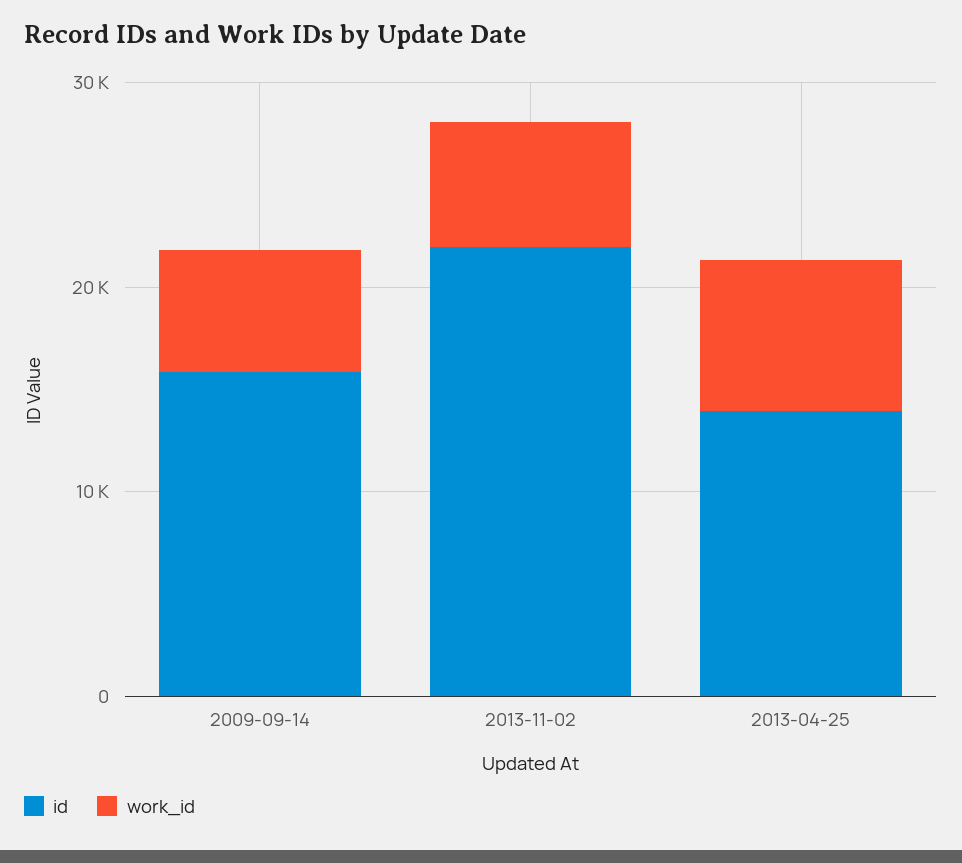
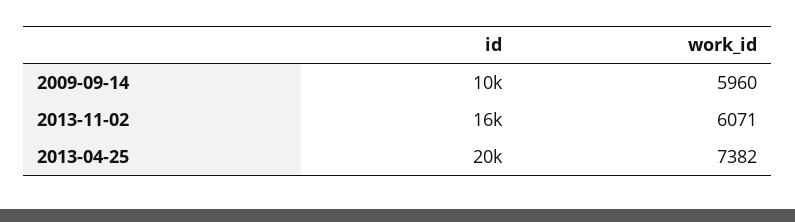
  {
    "id": {
-     "2009-09-14": 16000,
+     "2009-09-14": 10000,
-     "2013-11-02": 22000,
+     "2013-11-02": 16000,
-     "2013-04-25": 14000
+     "2013-04-25": 20000
    },
    "work_id": {
      "2009-09-14": 5960,
      "2013-11-02": 6071,
      "2013-04-25": 7382
    }
  }

